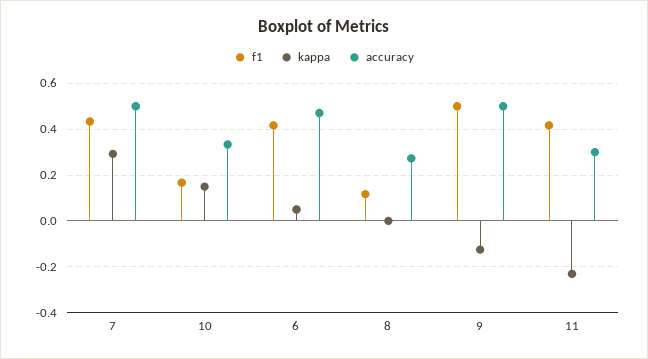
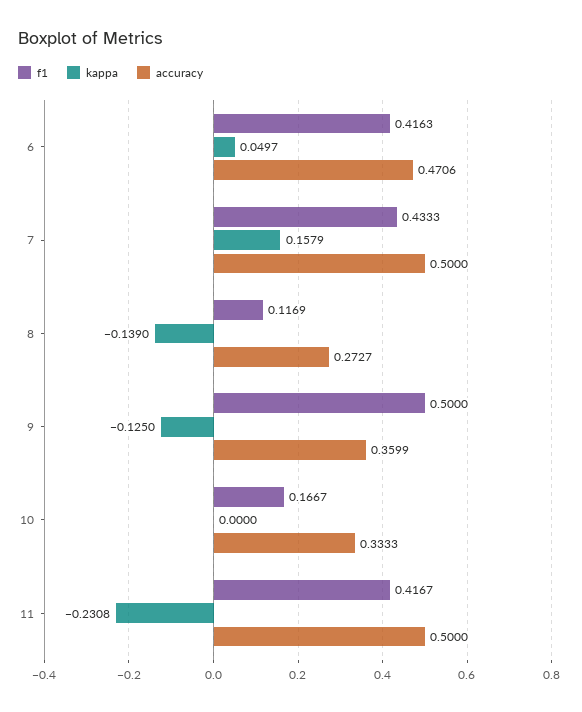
  {
    "f1": {
      "7": 0.4333,
      "10": 0.1667,
      "6": 0.4163,
      "8": 0.1169,
      "9": 0.5,
      "11": 0.4167
    },
    "kappa": {
-     "7": 0.3,
+     "7": 0.1579,
-     "10": 0.15,
+     "10": 0,
      "6": 0.0497,
-     "8": 0,
+     "8": -0.139,
      "9": -0.125,
      "11": -0.2308
    },
    "accuracy": {
      "7": 0.5,
      "10": 0.3333,
      "6": 0.4706,
      "8": 0.2727,
-     "9": 0.5,
+     "9": 0.3599,
-     "11": 0.3
+     "11": 0.5
    }
  }

